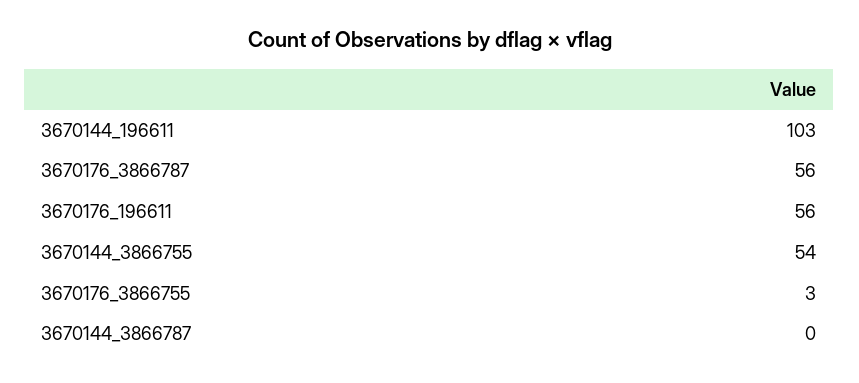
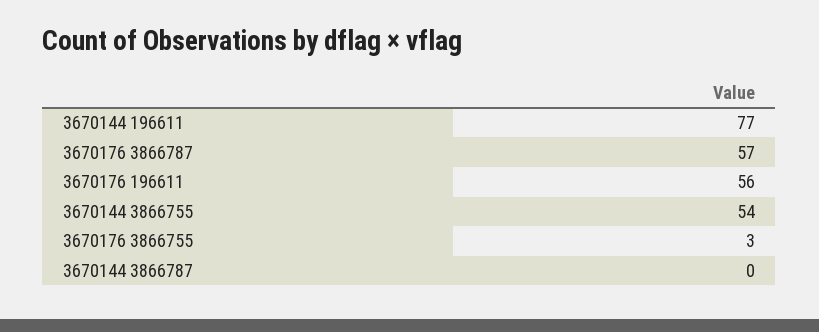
  {
-   "3670144_196611": 103,
+   "3670144_196611": 77,
-   "3670176_3866787": 56,
+   "3670176_3866787": 57,
    "3670176_196611": 56,
    "3670144_3866755": 54,
    "3670176_3866755": 3,
    "3670144_3866787": 0
  }

